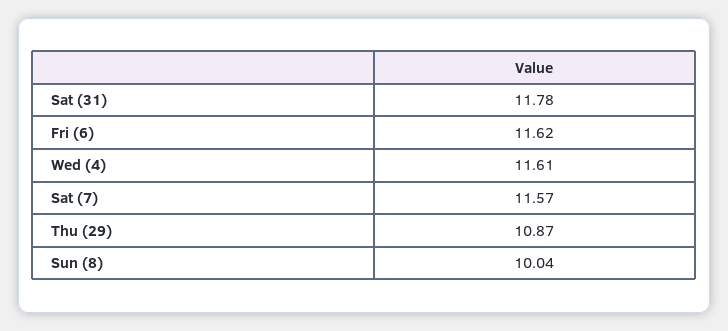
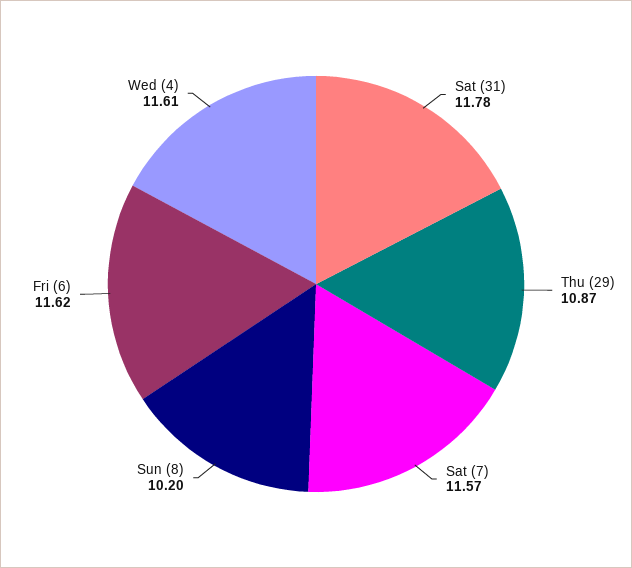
  {
    "Sat (31)": 11.78,
    "Fri (6)": 11.62,
    "Wed (4)": 11.61,
    "Sat (7)": 11.57,
    "Thu (29)": 10.87,
-   "Sun (8)": 10.04
+   "Sun (8)": 10.2
  }

